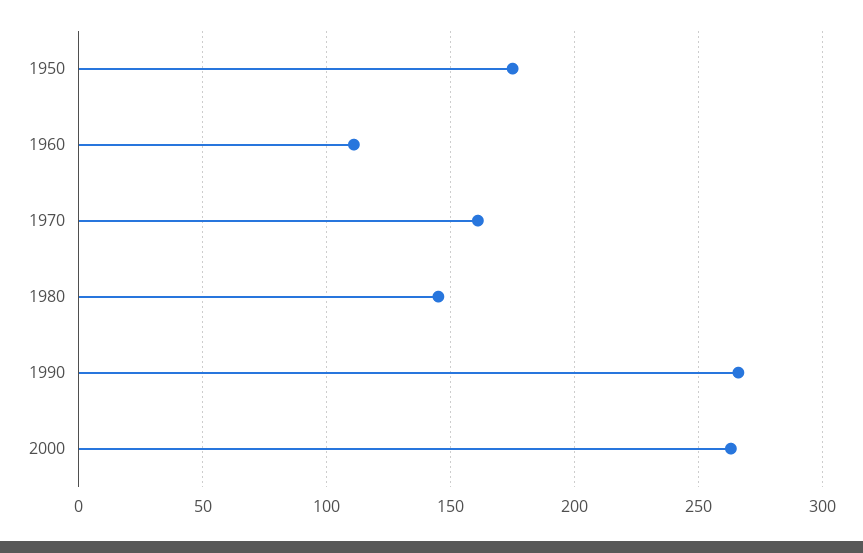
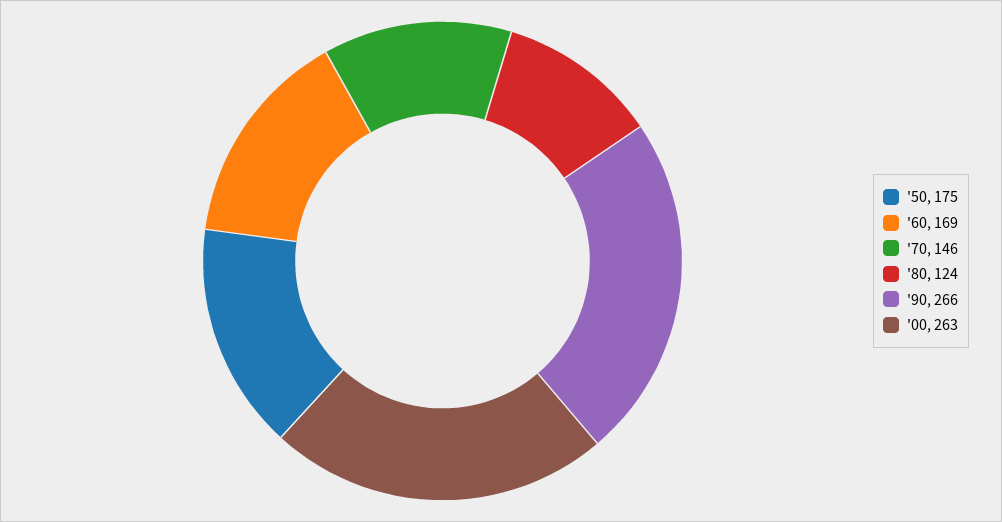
  {
    "1950": 175,
-   "1960": 110,
+   "1960": 169,
-   "1970": 160,
+   "1970": 146,
-   "1980": 145,
+   "1980": 124,
    "1990": 266,
    "2000": 263
  }

